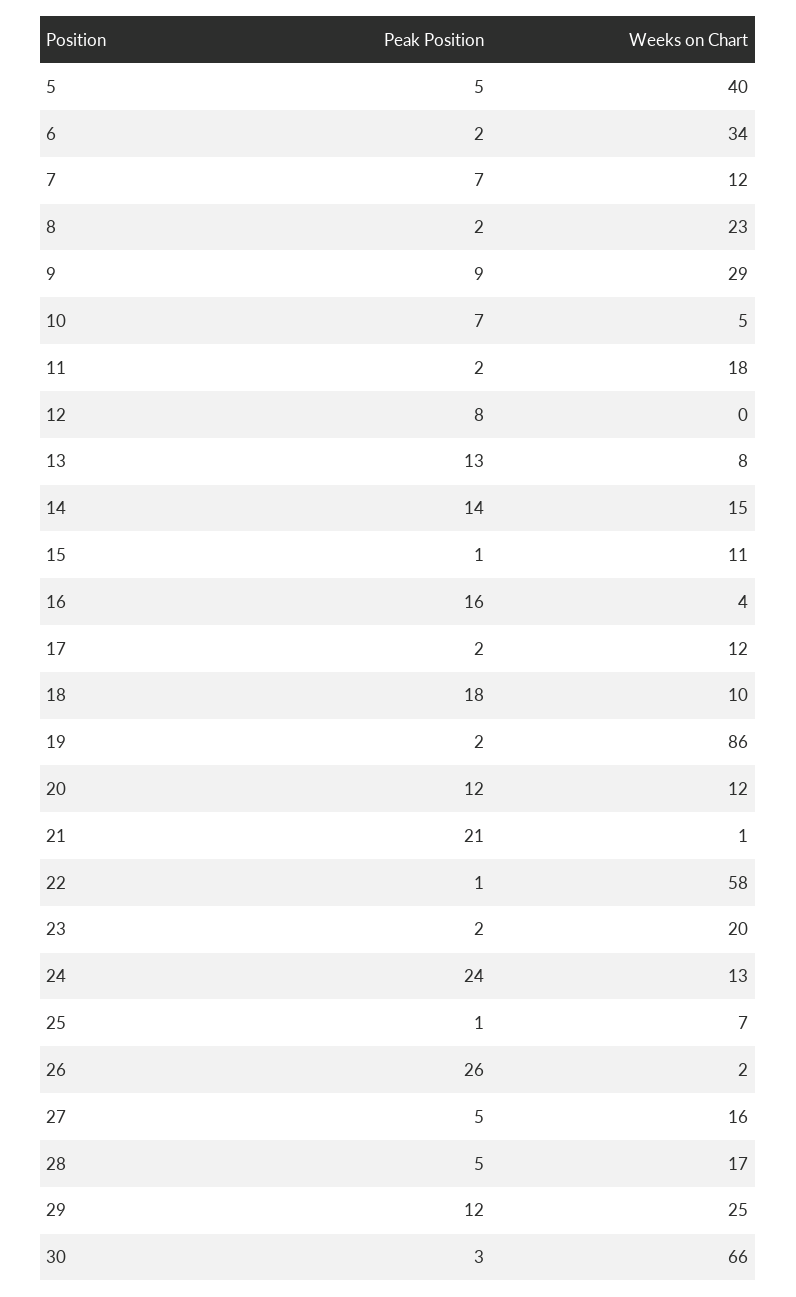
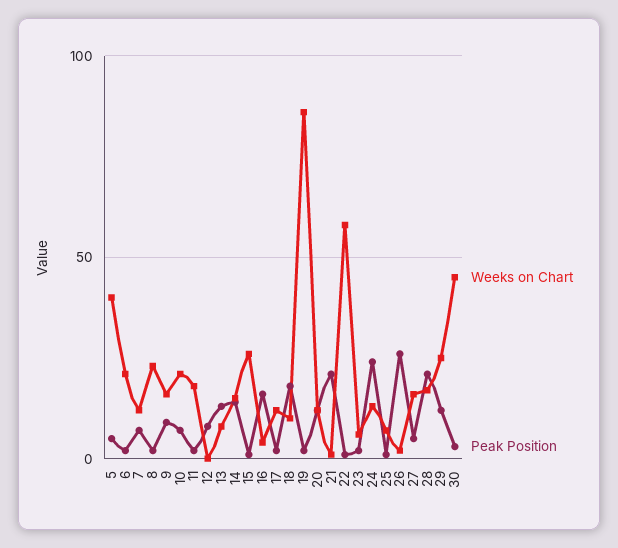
  {
    "Peak Position": {
      "5": 5,
      "6": 2,
      "7": 7,
      "8": 2,
      "9": 9,
      "10": 7,
      "11": 2,
      "12": 8,
      "13": 13,
      "14": 14,
      "15": 1,
      "16": 16,
      "17": 2,
      "18": 18,
      "19": 2,
      "20": 12,
      "21": 21,
      "22": 1,
      "23": 2,
      "24": 24,
      "25": 1,
      "26": 26,
      "27": 5,
-     "28": 5,
+     "28": 20,
      "29": 12,
      "30": 3
    },
    "Weeks on Chart": {
      "5": 40,
-     "6": 34,
+     "6": 20,
      "7": 12,
      "8": 23,
-     "9": 29,
+     "9": 15,
-     "10": 5,
+     "10": 20,
      "11": 18,
      "12": 0,
      "13": 8,
      "14": 15,
-     "15": 11,
+     "15": 25,
      "16": 4,
      "17": 12,
      "18": 10,
      "19": 86,
      "20": 12,
      "21": 1,
      "22": 58,
-     "23": 20,
+     "23": 5,
      "24": 13,
      "25": 7,
      "26": 2,
      "27": 16,
      "28": 17,
      "29": 25,
-     "30": 66
+     "30": 45
    }
  }

